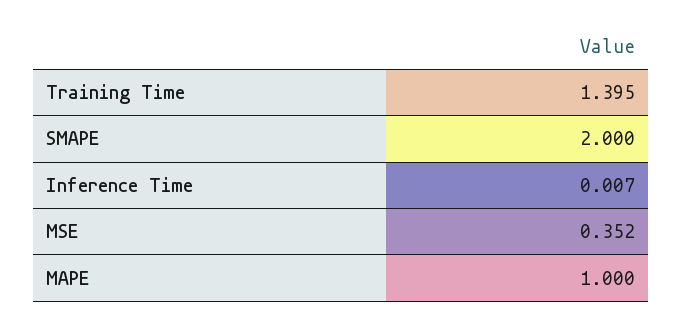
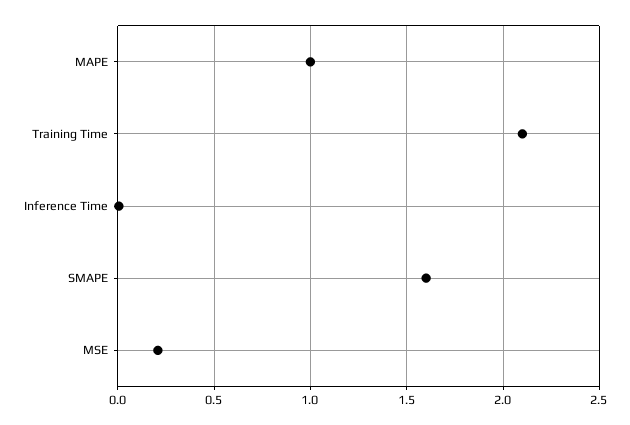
  {
-   "Training Time": 1.395,
+   "Training Time": 2.1,
-   "SMAPE": 2,
+   "SMAPE": 1.6,
    "Inference Time": 0.007,
-   "MSE": 0.352,
+   "MSE": 0.2,
    "MAPE": 1
  }

